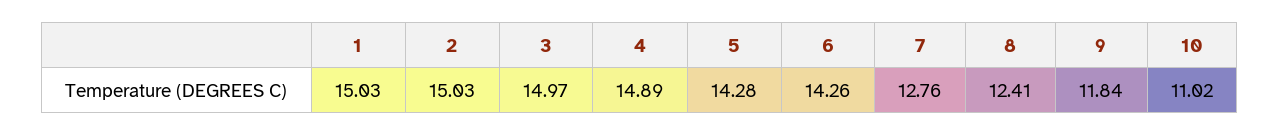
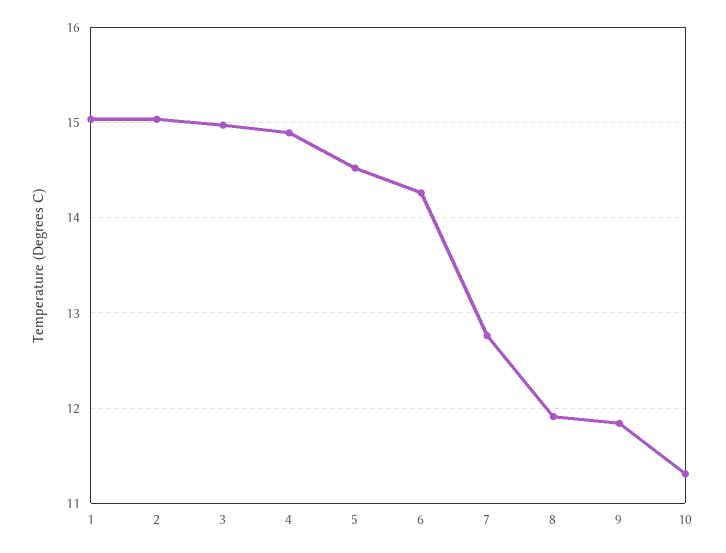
  {
    "1": 15.03,
    "2": 15.03,
    "3": 14.97,
    "4": 14.89,
-   "5": 14.28,
+   "5": 14.5,
    "6": 14.26,
    "7": 12.76,
-   "8": 12.41,
+   "8": 11.9,
    "9": 11.84,
-   "10": 11.02
+   "10": 11.3
  }

